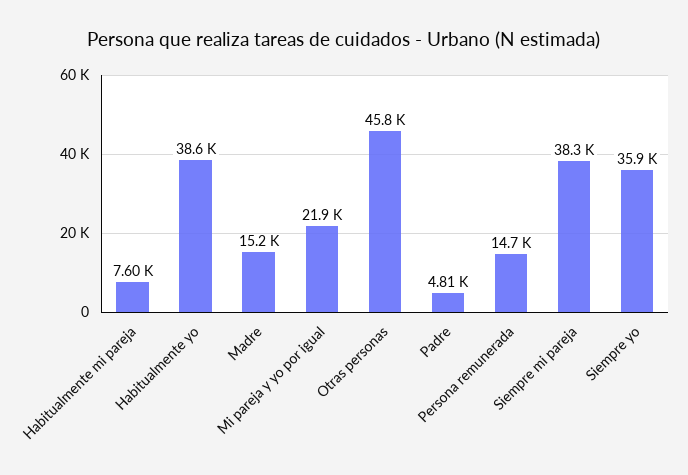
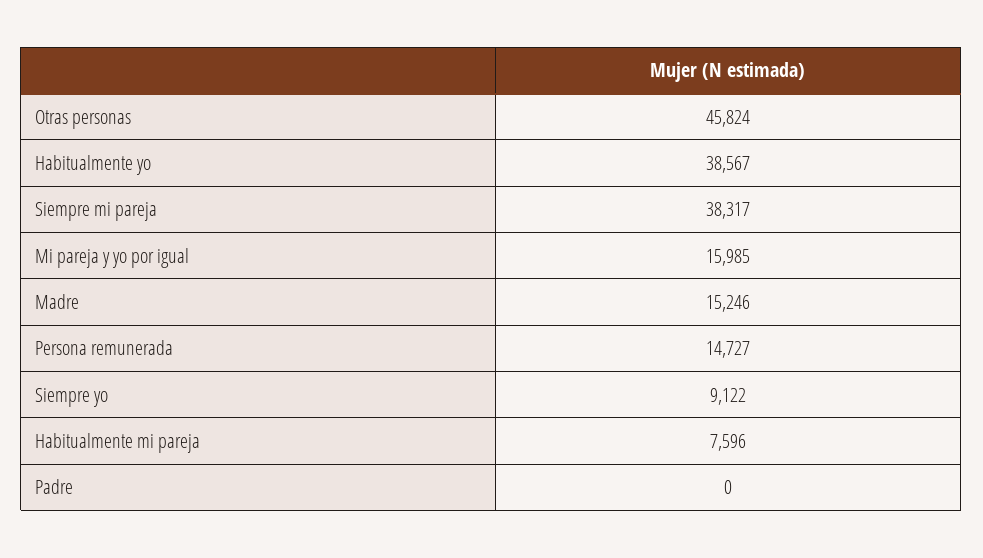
  {
    "Habitualmente mi pareja": 7596,
    "Habitualmente yo": 38567,
    "Madre": 15246,
-   "Mi pareja y yo por igual": 21900,
+   "Mi pareja y yo por igual": 15985,
    "Otras personas": 45824,
-   "Padre": 4810,
+   "Padre": 0,
    "Persona remunerada": 14727,
    "Siempre mi pareja": 38317,
-   "Siempre yo": 35900
+   "Siempre yo": 9122
  }

